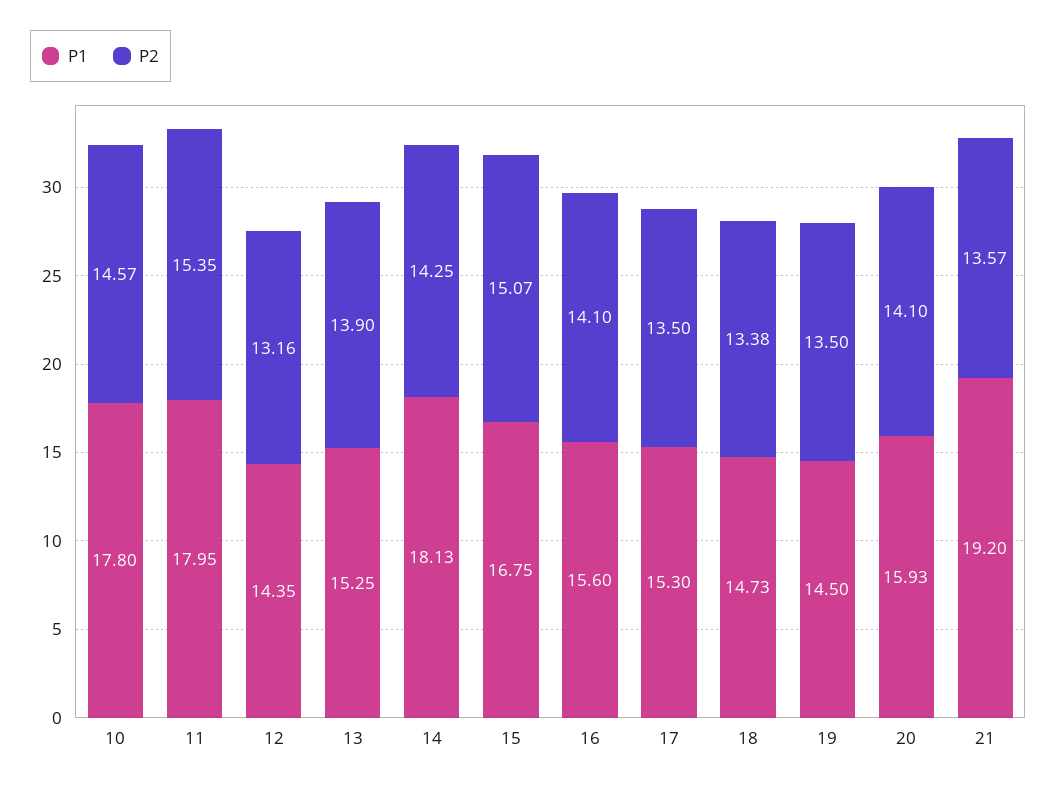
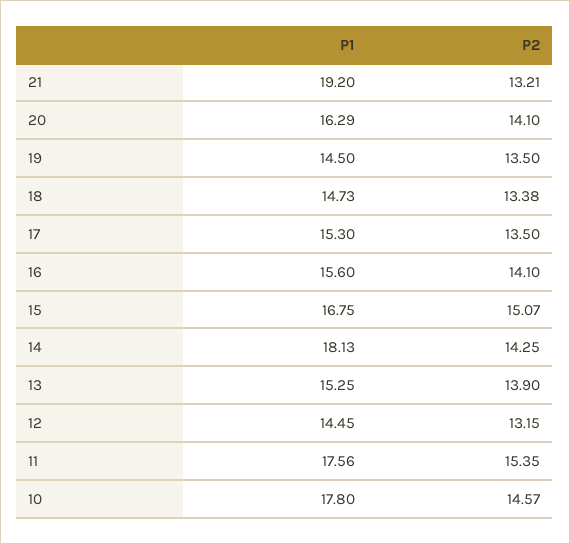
  {
    "P1": {
      "10": 17.8,
-     "11": 17.95,
+     "11": 17.56,
-     "12": 14.35,
+     "12": 14.45,
      "13": 15.25,
      "14": 18.13,
      "15": 16.75,
      "16": 15.6,
      "17": 15.3,
      "18": 14.73,
      "19": 14.5,
-     "20": 15.93,
+     "20": 16.29,
      "21": 19.2
    },
    "P2": {
      "10": 14.57,
      "11": 15.35,
-     "12": 13.16,
+     "12": 13.15,
      "13": 13.9,
      "14": 14.25,
      "15": 15.07,
      "16": 14.1,
      "17": 13.5,
      "18": 13.38,
      "19": 13.5,
      "20": 14.1,
-     "21": 13.57
+     "21": 13.21
    }
  }

